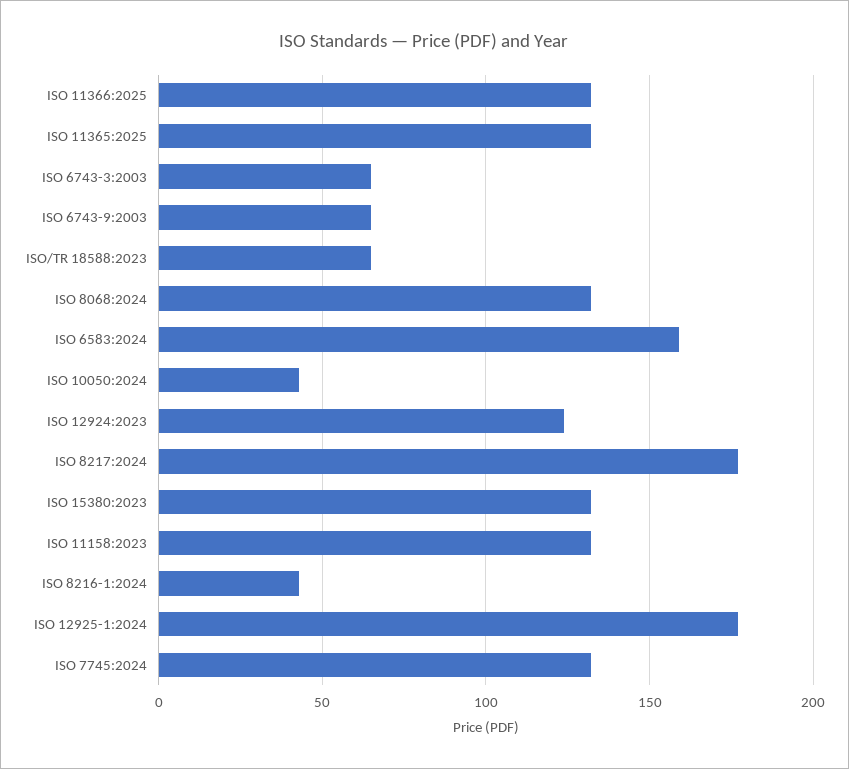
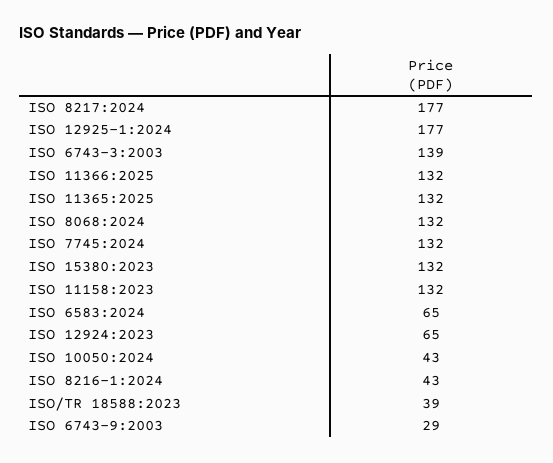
  {
    "ISO 11366:2025": 132,
    "ISO 11365:2025": 132,
-   "ISO 6743-3:2003": 65,
+   "ISO 6743-3:2003": 139,
-   "ISO 6743-9:2003": 65,
+   "ISO 6743-9:2003": 29,
-   "ISO/TR 18588:2023": 65,
+   "ISO/TR 18588:2023": 39,
    "ISO 8068:2024": 132,
-   "ISO 6583:2024": 160,
+   "ISO 6583:2024": 65,
    "ISO 10050:2024": 43,
-   "ISO 12924:2023": 125,
+   "ISO 12924:2023": 65,
    "ISO 8217:2024": 177,
    "ISO 15380:2023": 132,
    "ISO 11158:2023": 132,
    "ISO 8216-1:2024": 43,
    "ISO 12925-1:2024": 177,
    "ISO 7745:2024": 132
  }

